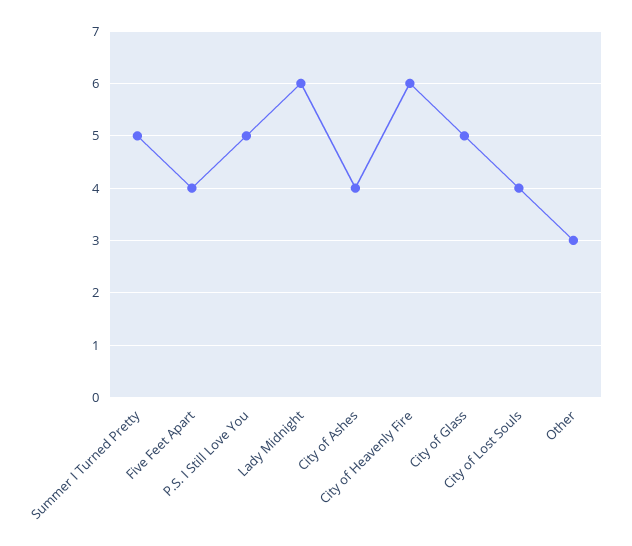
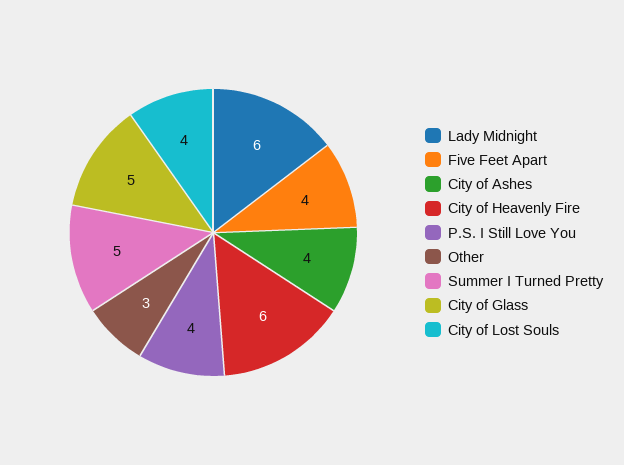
  {
    "Summer I Turned Pretty": 5,
    "Five Feet Apart": 4,
-   "P.S. I Still Love You": 5,
+   "P.S. I Still Love You": 4,
    "Lady Midnight": 6,
    "City of Ashes": 4,
    "City of Heavenly Fire": 6,
    "City of Glass": 5,
    "City of Lost Souls": 4,
    "Other": 3
  }

